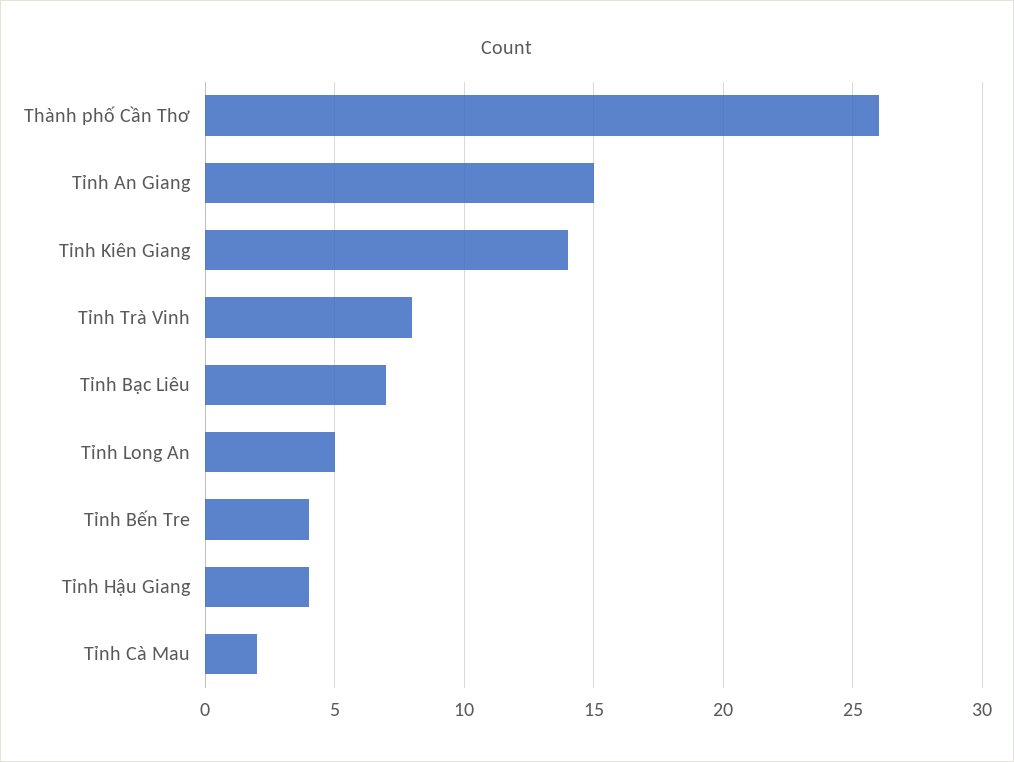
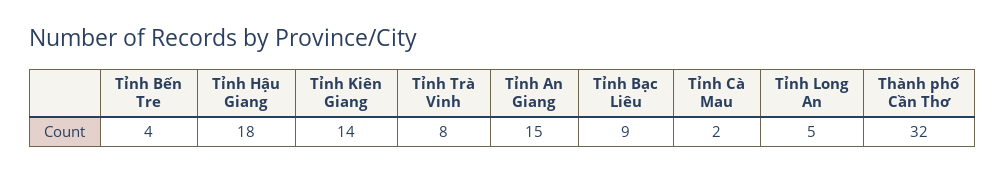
  {
-   "Thành phố Cần Thơ": 26,
+   "Thành phố Cần Thơ": 32,
    "Tỉnh An Giang": 15,
    "Tỉnh Kiên Giang": 14,
    "Tỉnh Trà Vinh": 8,
-   "Tỉnh Bạc Liêu": 7,
+   "Tỉnh Bạc Liêu": 9,
    "Tỉnh Long An": 5,
    "Tỉnh Bến Tre": 4,
-   "Tỉnh Hậu Giang": 4,
+   "Tỉnh Hậu Giang": 18,
    "Tỉnh Cà Mau": 2
  }

